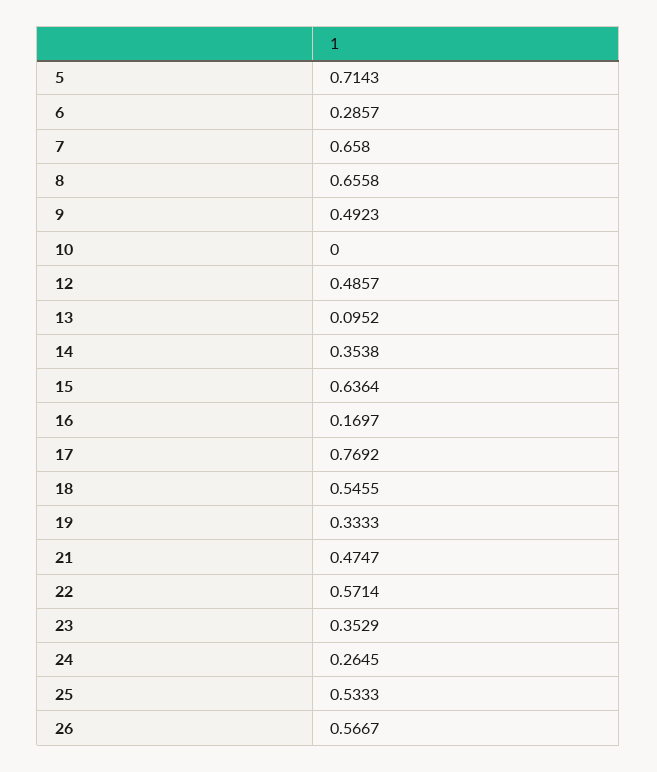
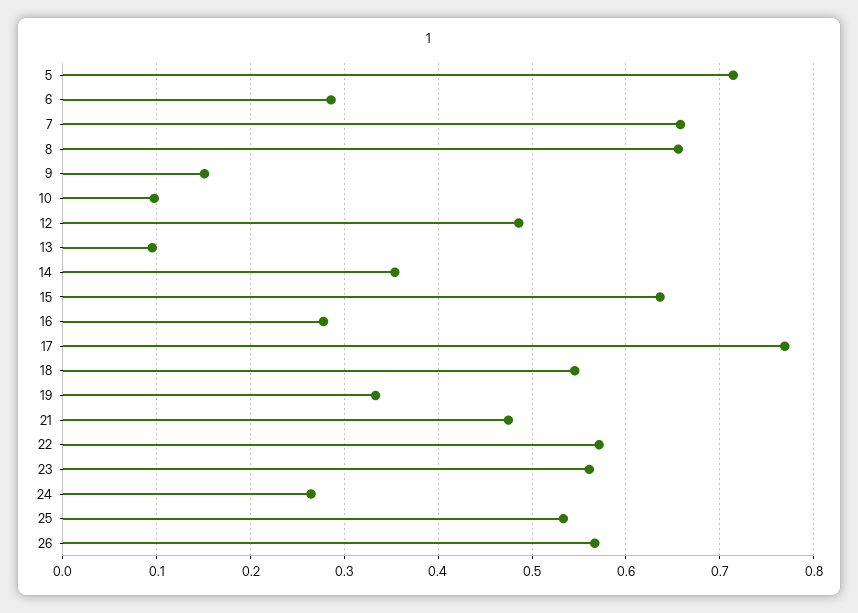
  {
    "5": 0.7143,
    "6": 0.2857,
    "7": 0.658,
    "8": 0.6558,
-   "9": 0.4923,
+   "9": 0.15,
-   "10": 0,
+   "10": 0.1,
    "12": 0.4857,
    "13": 0.0952,
    "14": 0.3538,
    "15": 0.6364,
-   "16": 0.1697,
+   "16": 0.28,
    "17": 0.7692,
    "18": 0.5455,
    "19": 0.3333,
    "21": 0.4747,
    "22": 0.5714,
-   "23": 0.3529,
+   "23": 0.56,
    "24": 0.2645,
    "25": 0.5333,
    "26": 0.5667
  }

